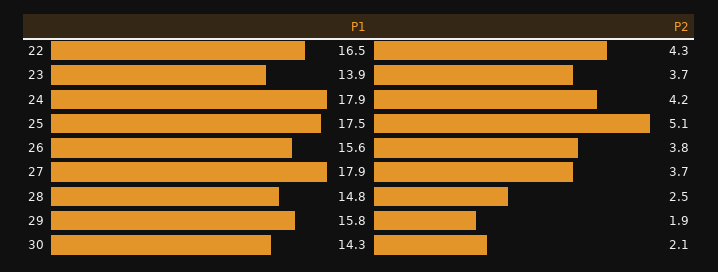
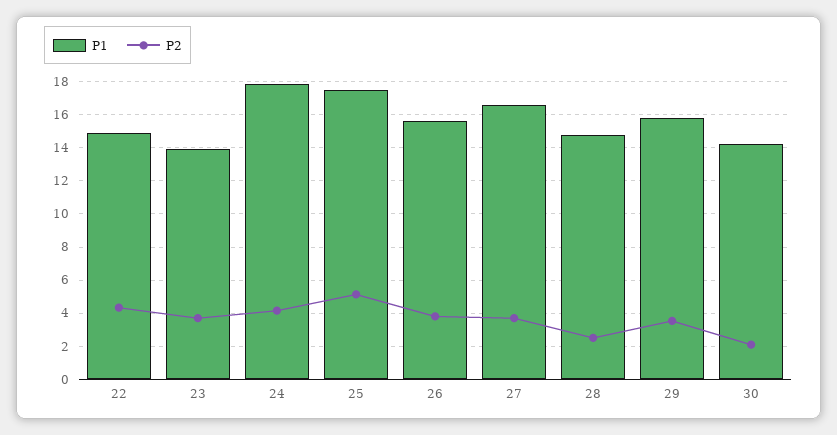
  {
    "P1": {
-     "22": 16.5,
+     "22": 15,
      "23": 13.9,
      "24": 17.9,
      "25": 17.5,
      "26": 15.6,
-     "27": 17.9,
+     "27": 16.5,
      "28": 14.8,
      "29": 15.8,
      "30": 14.3
    },
    "P2": {
      "22": 4.3,
      "23": 3.7,
      "24": 4.2,
      "25": 5.1,
      "26": 3.8,
      "27": 3.7,
      "28": 2.5,
-     "29": 1.9,
+     "29": 3.5,
      "30": 2.1
    }
  }

